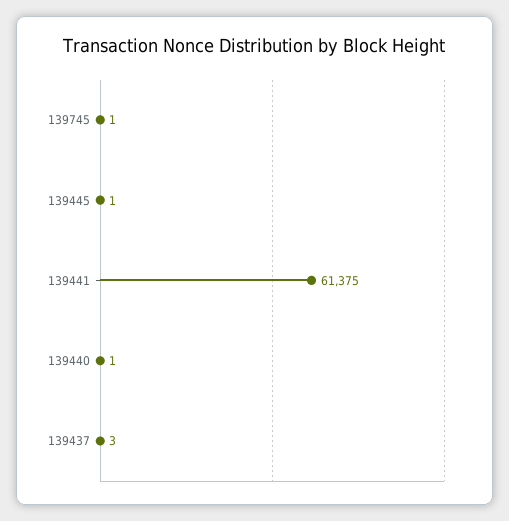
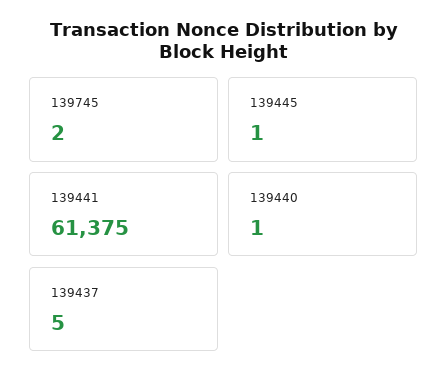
  {
-   "139745": 1,
+   "139745": 2,
    "139445": 1,
    "139441": 61375,
    "139440": 1,
-   "139437": 3
+   "139437": 5
  }

